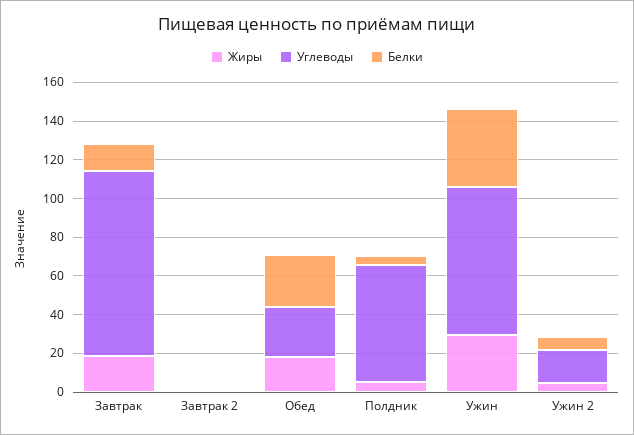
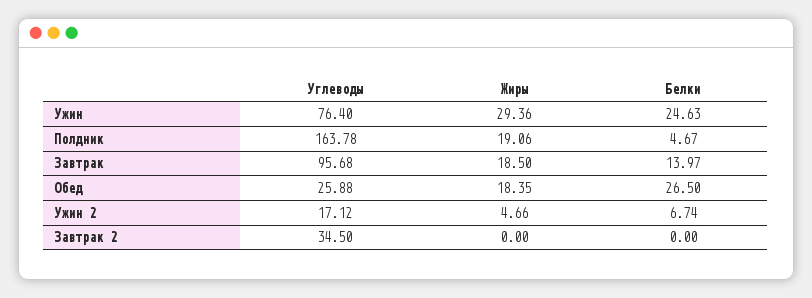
  {
    "Жиры": {
      "Завтрак": 18.5,
      "Завтрак 2": 0,
      "Обед": 18.35,
-     "Полдник": 5,
+     "Полдник": 19.06,
      "Ужин": 29.36,
      "Ужин 2": 4.66
    },
    "Углеводы": {
      "Завтрак": 95.68,
-     "Завтрак 2": 0,
+     "Завтрак 2": 34.5,
      "Обед": 25.88,
-     "Полдник": 60,
+     "Полдник": 163.78,
      "Ужин": 76.4,
      "Ужин 2": 17.12
    },
    "Белки": {
      "Завтрак": 13.97,
      "Завтрак 2": 0,
      "Обед": 26.5,
      "Полдник": 4.67,
-     "Ужин": 40,
+     "Ужин": 24.63,
      "Ужин 2": 6.74
    }
  }

